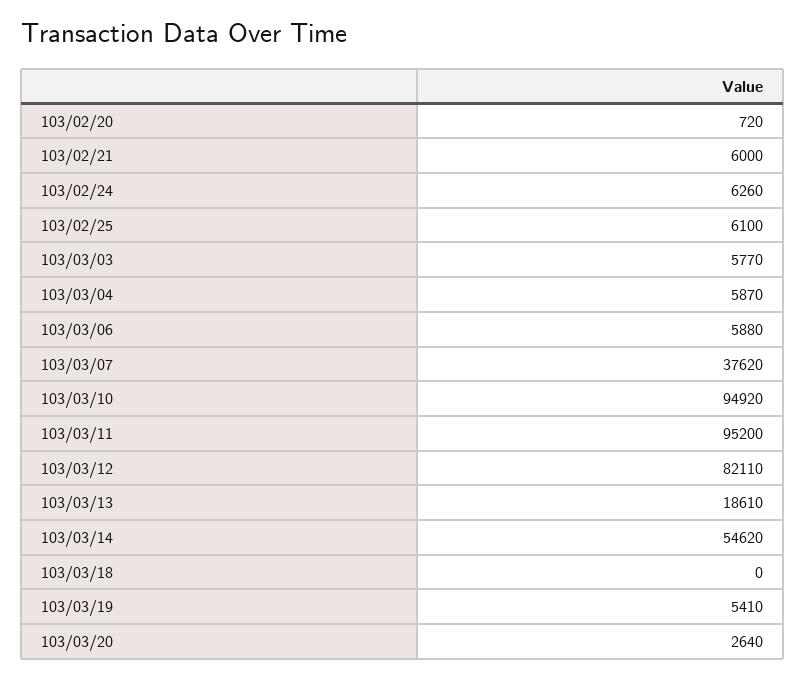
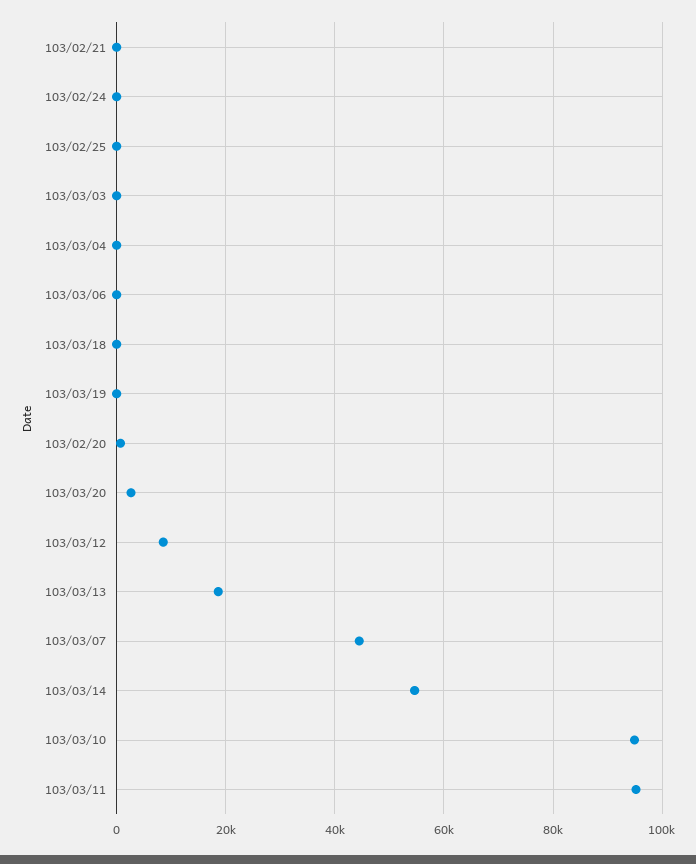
  {
    "103/02/20": 720,
-   "103/02/21": 6000,
+   "103/02/21": 0,
-   "103/02/24": 6260,
+   "103/02/24": 0,
-   "103/02/25": 6100,
+   "103/02/25": 0,
-   "103/03/03": 5770,
+   "103/03/03": 0,
-   "103/03/04": 5870,
+   "103/03/04": 0,
-   "103/03/06": 5880,
+   "103/03/06": 0,
-   "103/03/07": 37620,
+   "103/03/07": 44000,
    "103/03/10": 94920,
    "103/03/11": 95200,
-   "103/03/12": 82110,
+   "103/03/12": 8000,
    "103/03/13": 18610,
    "103/03/14": 54620,
    "103/03/18": 0,
-   "103/03/19": 5410,
+   "103/03/19": 0,
    "103/03/20": 2640
  }

